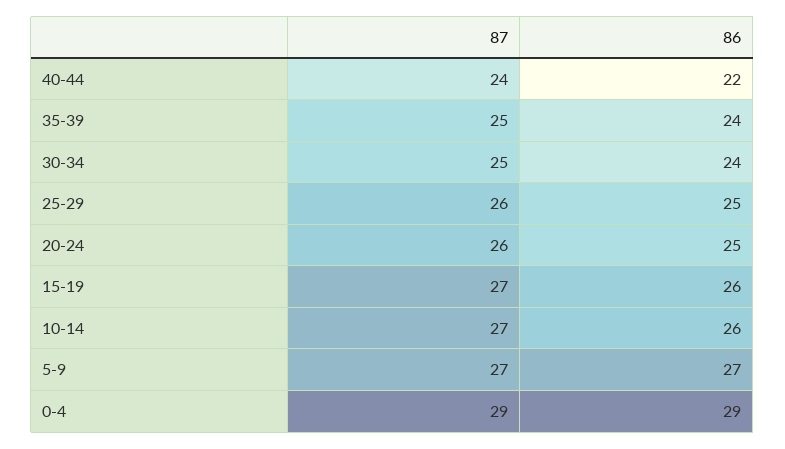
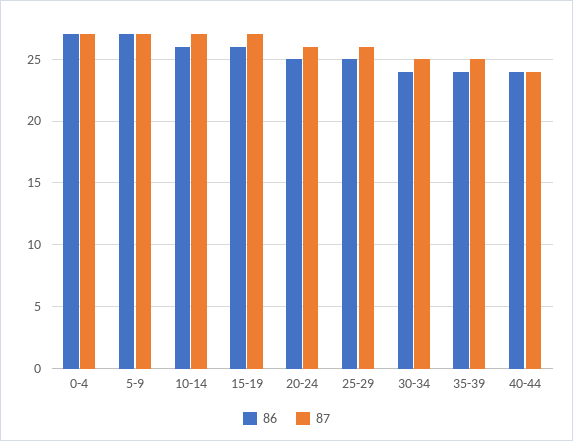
  {
    "87": {
      "40-44": 24,
      "35-39": 25,
      "30-34": 25,
      "25-29": 26,
      "20-24": 26,
      "15-19": 27,
      "10-14": 27,
      "5-9": 27,
-     "0-4": 29
+     "0-4": 27
    },
    "86": {
-     "40-44": 22,
+     "40-44": 24,
      "35-39": 24,
      "30-34": 24,
      "25-29": 25,
      "20-24": 25,
      "15-19": 26,
      "10-14": 26,
      "5-9": 27,
-     "0-4": 29
+     "0-4": 27
    }
  }

